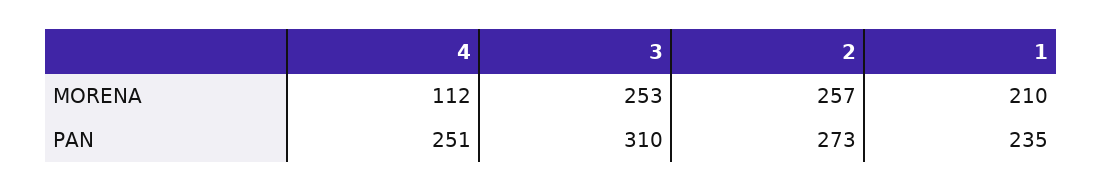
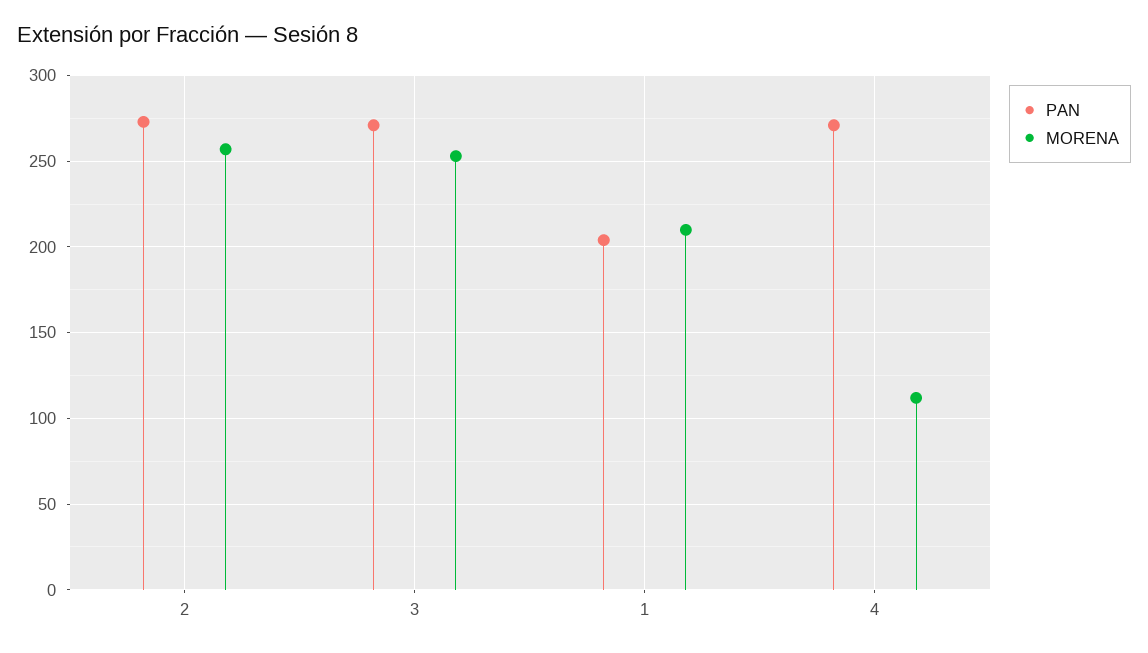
  {
    "MORENA": {
      "4": 112,
      "3": 253,
      "2": 257,
      "1": 210
    },
    "PAN": {
-     "4": 251,
+     "4": 270,
-     "3": 310,
+     "3": 270,
      "2": 273,
-     "1": 235
+     "1": 205
    }
  }

